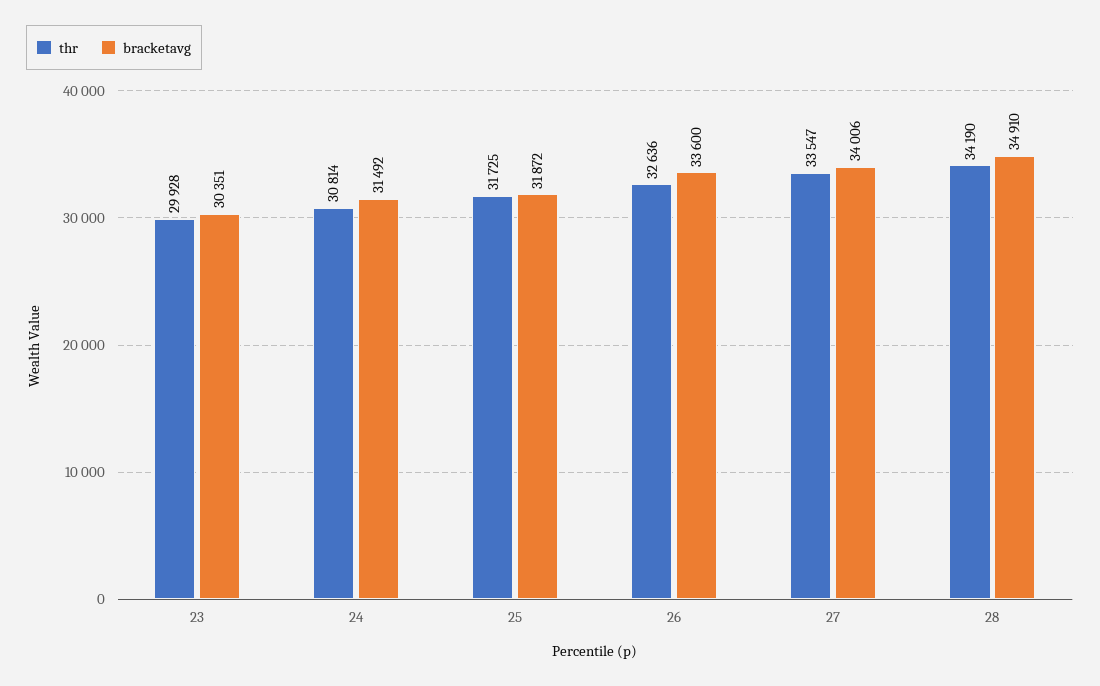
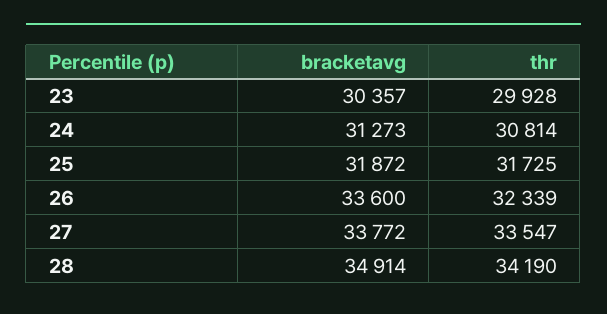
  {
    "thr": {
      "23": 29928,
      "24": 30814,
      "25": 31725,
-     "26": 32636,
+     "26": 32339,
      "27": 33547,
      "28": 34190
    },
    "bracketavg": {
-     "23": 30351,
+     "23": 30357,
-     "24": 31492,
+     "24": 31273,
      "25": 31872,
      "26": 33600,
-     "27": 34006,
+     "27": 33772,
-     "28": 34910
+     "28": 34914
    }
  }

